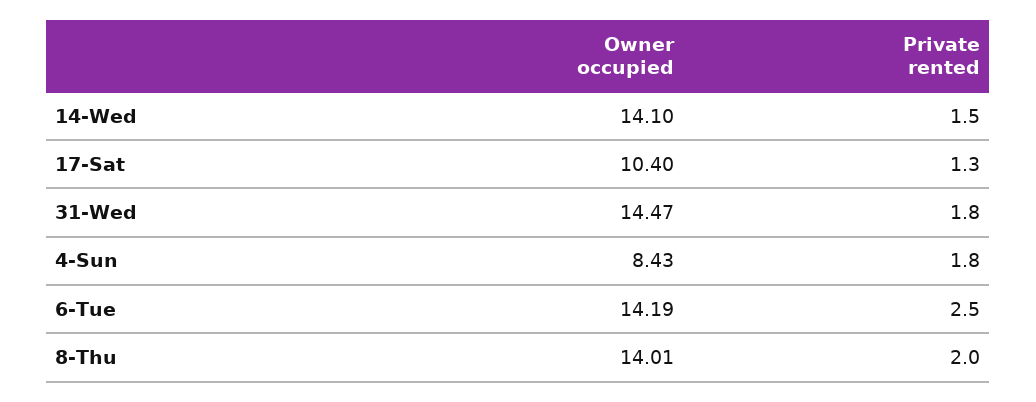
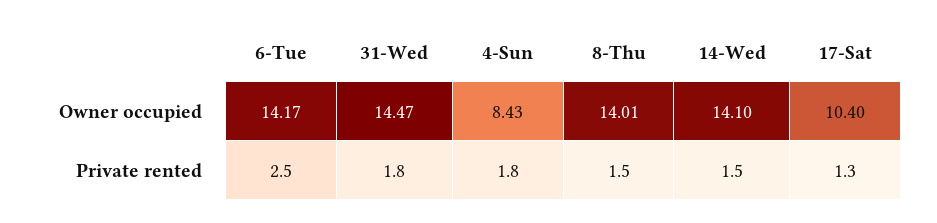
  {
    "Owner occupied": {
      "14-Wed": 14.1,
      "17-Sat": 10.4,
      "31-Wed": 14.47,
      "4-Sun": 8.43,
-     "6-Tue": 14.19,
+     "6-Tue": 14.17,
      "8-Thu": 14.01
    },
    "Private rented": {
      "14-Wed": 1.5,
      "17-Sat": 1.3,
      "31-Wed": 1.8,
      "4-Sun": 1.8,
      "6-Tue": 2.5,
-     "8-Thu": 2
+     "8-Thu": 1.5
    }
  }

